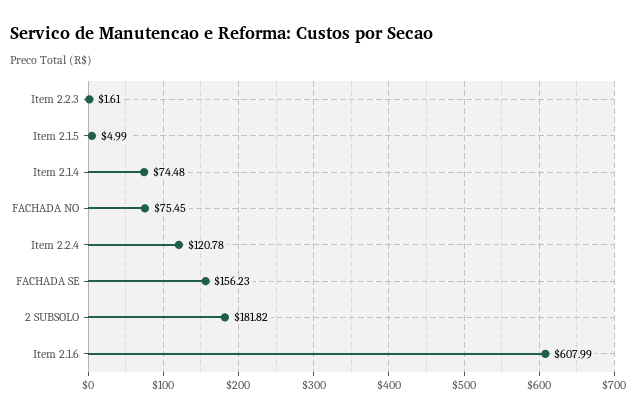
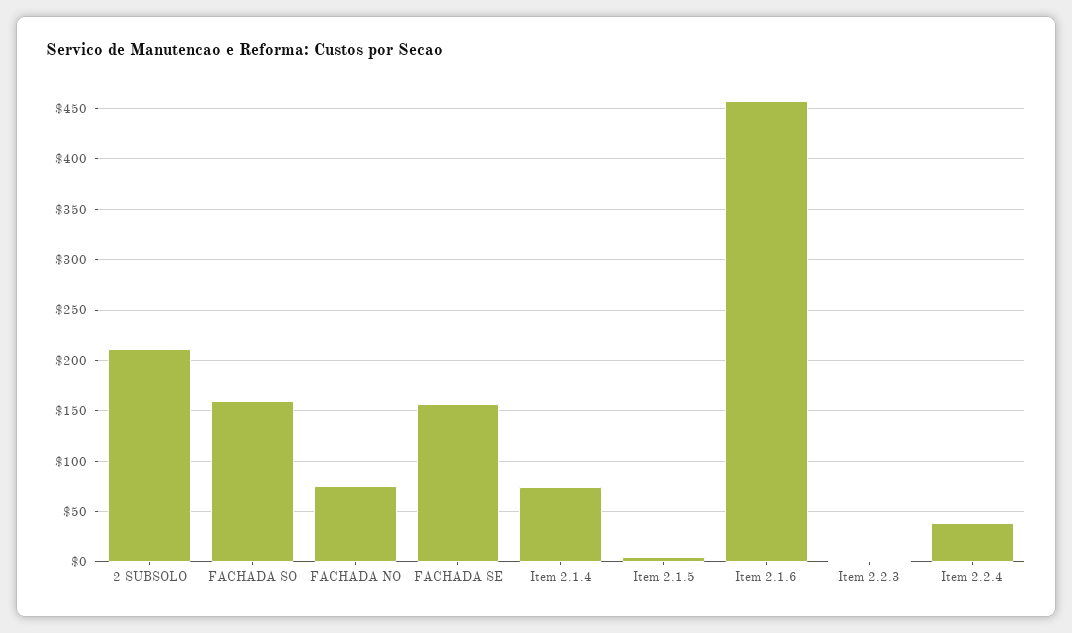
  {
    "Item 2.2.3": 1.61,
    "Item 2.1.5": 4.99,
    "Item 2.1.4": 74.48,
    "FACHADA NO": 75.45,
-   "Item 2.2.4": 120.78,
+   "Item 2.2.4": 40,
    "FACHADA SE": 156.23,
-   "2 SUBSOLO": 181.82,
+   "2 SUBSOLO": 210,
-   "Item 2.1.6": 607.99
+   "Item 2.1.6": 460,
+   "FACHADA SO": 160
  }

